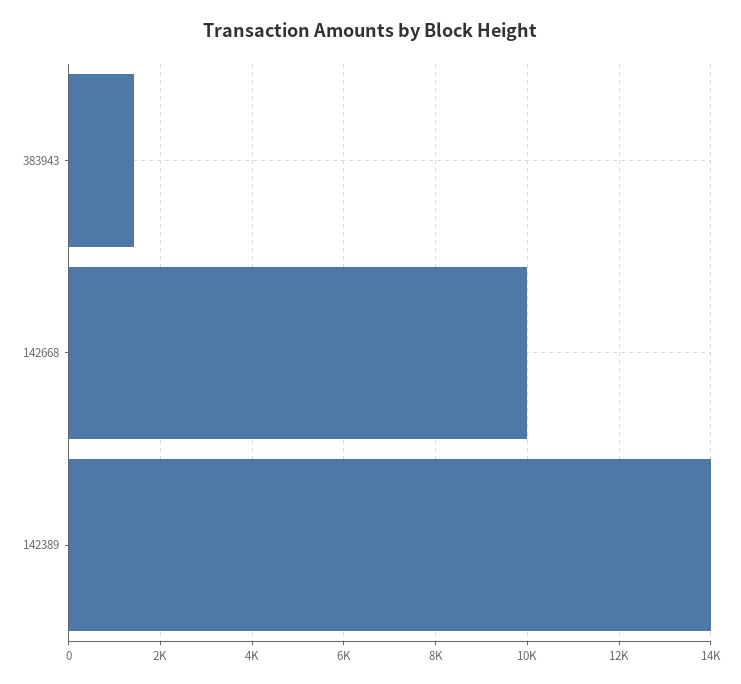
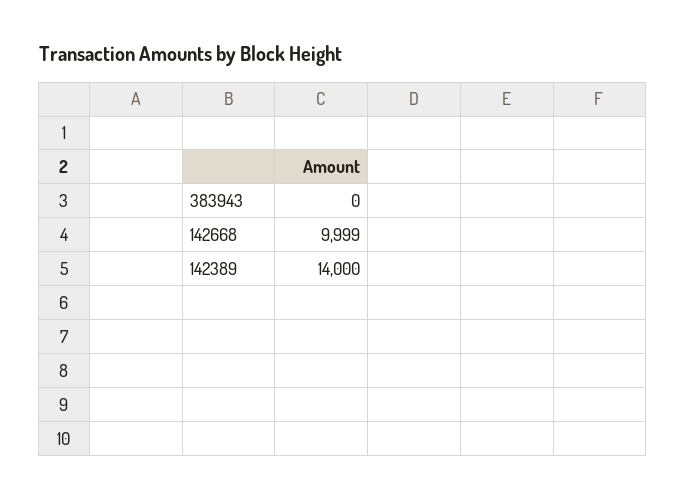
  {
-   "383943": 1400,
+   "383943": 0,
    "142668": 9999,
    "142389": 14000
  }

